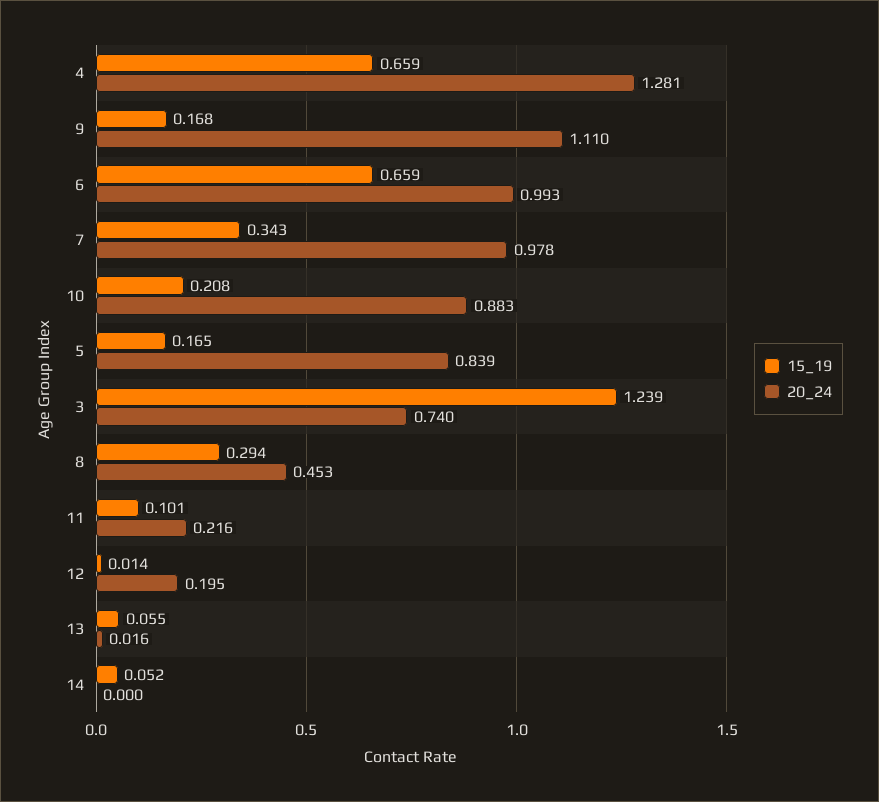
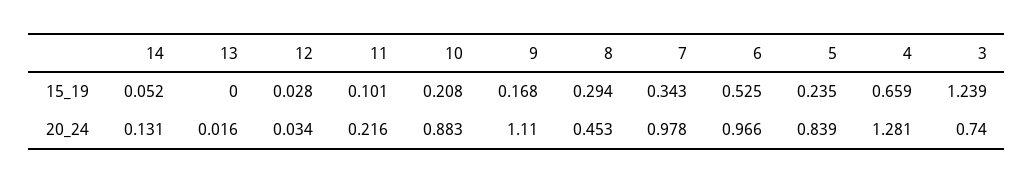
  {
    "15_19": {
      "4": 0.659,
      "9": 0.168,
-     "6": 0.659,
+     "6": 0.525,
      "7": 0.343,
      "10": 0.208,
-     "5": 0.165,
+     "5": 0.235,
      "3": 1.239,
      "8": 0.294,
      "11": 0.101,
-     "12": 0.014,
+     "12": 0.028,
-     "13": 0.055,
+     "13": 0,
      "14": 0.052
    },
    "20_24": {
      "4": 1.281,
      "9": 1.11,
-     "6": 0.993,
+     "6": 0.966,
      "7": 0.978,
      "10": 0.883,
      "5": 0.839,
      "3": 0.74,
      "8": 0.453,
      "11": 0.216,
-     "12": 0.195,
+     "12": 0.034,
      "13": 0.016,
-     "14": 0
+     "14": 0.131
    }
  }

